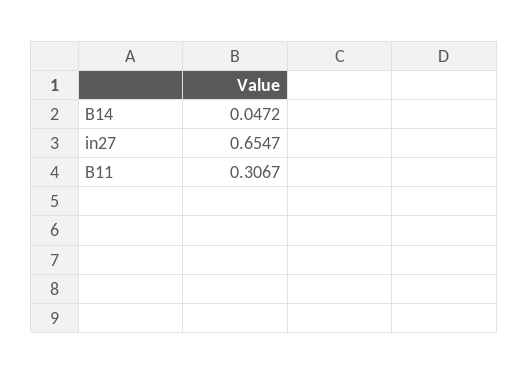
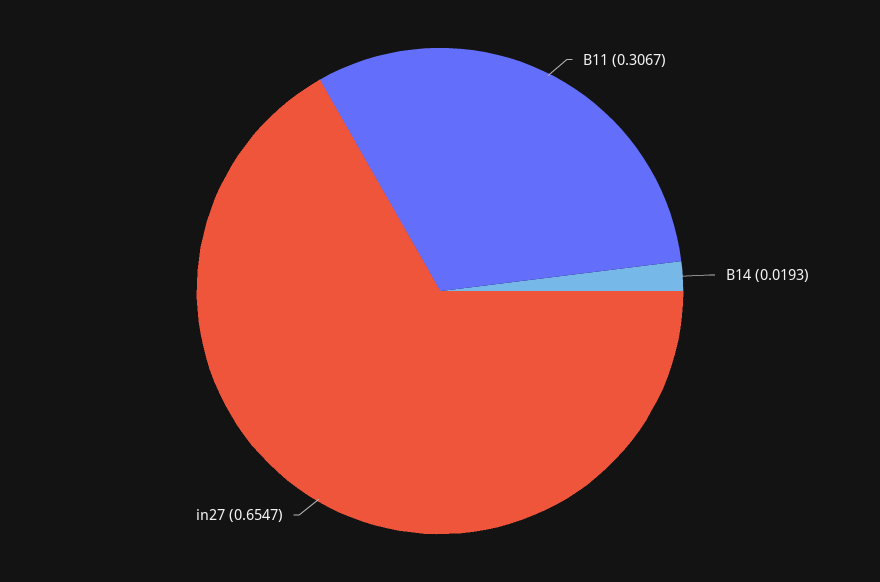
  {
-   "B14": 0.0472,
+   "B14": 0.0193,
    "in27": 0.6547,
    "B11": 0.3067
  }

